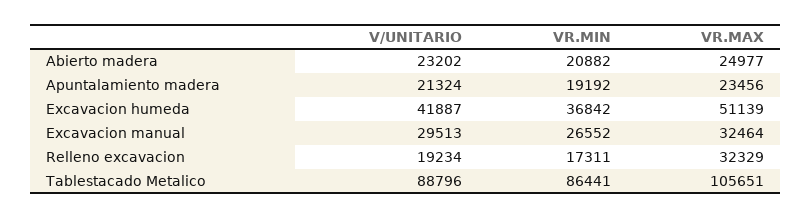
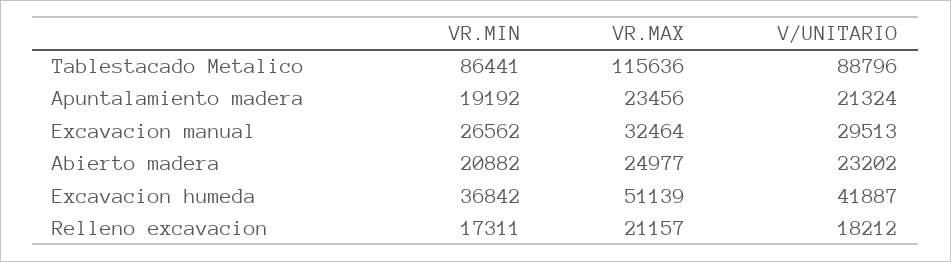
  {
    "V/UNITARIO": {
      "Abierto madera": 23202,
      "Apuntalamiento madera": 21324,
      "Excavacion humeda": 41887,
      "Excavacion manual": 29513,
-     "Relleno excavacion": 19234,
+     "Relleno excavacion": 18212,
      "Tablestacado Metalico": 88796
    },
    "VR.MIN": {
      "Abierto madera": 20882,
      "Apuntalamiento madera": 19192,
      "Excavacion humeda": 36842,
-     "Excavacion manual": 26552,
+     "Excavacion manual": 26562,
      "Relleno excavacion": 17311,
      "Tablestacado Metalico": 86441
    },
    "VR.MAX": {
      "Abierto madera": 24977,
      "Apuntalamiento madera": 23456,
      "Excavacion humeda": 51139,
      "Excavacion manual": 32464,
-     "Relleno excavacion": 32329,
+     "Relleno excavacion": 21157,
-     "Tablestacado Metalico": 105651
+     "Tablestacado Metalico": 115636
    }
  }

